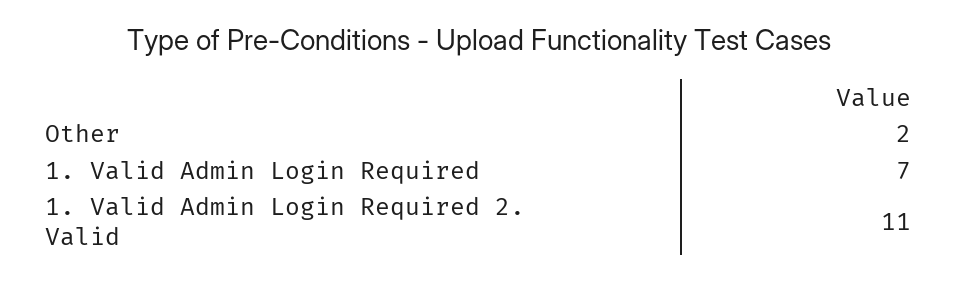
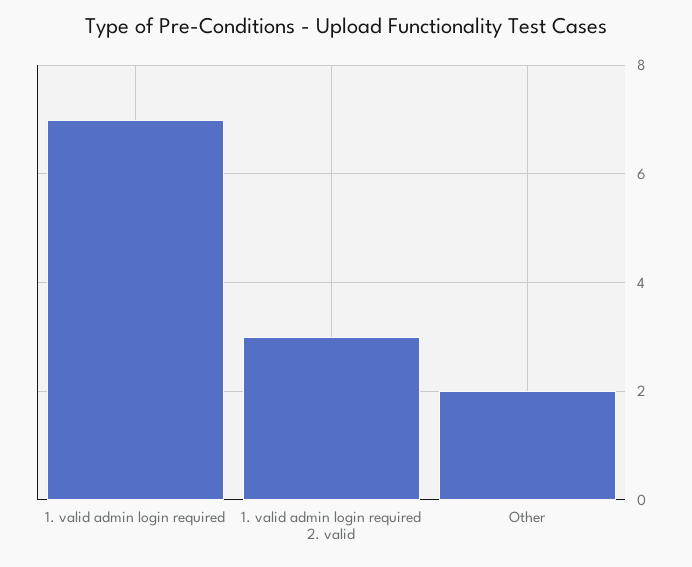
  {
    "Other": 2,
    "1. Valid Admin Login Required": 7,
-   "1. Valid Admin Login Required 2. Valid": 11
+   "1. Valid Admin Login Required 2. Valid": 3
  }

